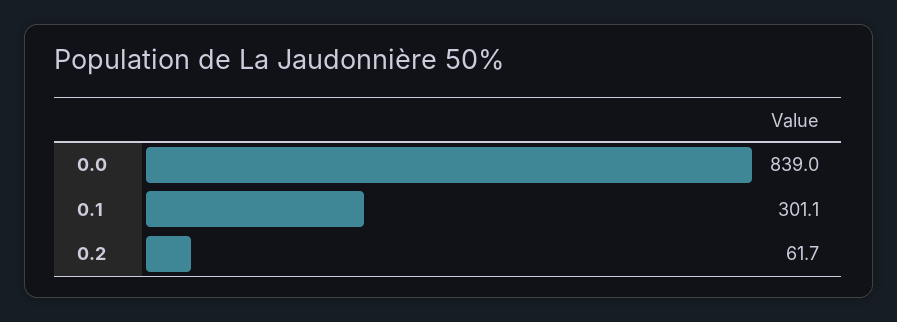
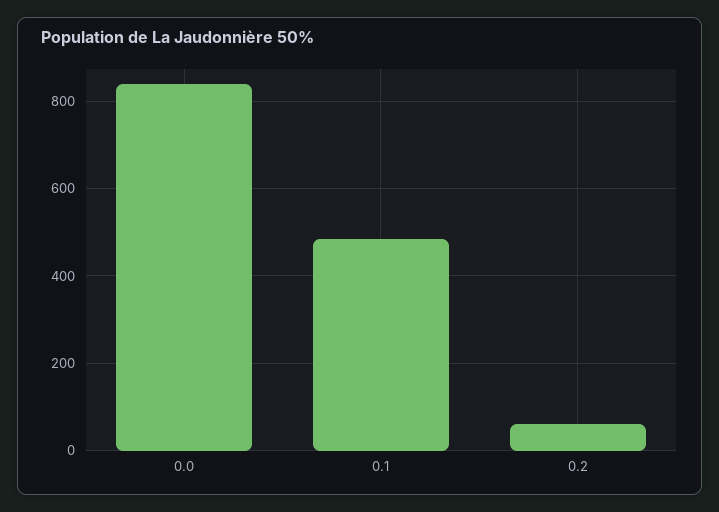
  {
    "0.0": 839,
-   "0.1": 301.1,
+   "0.1": 480,
    "0.2": 61.7
  }

